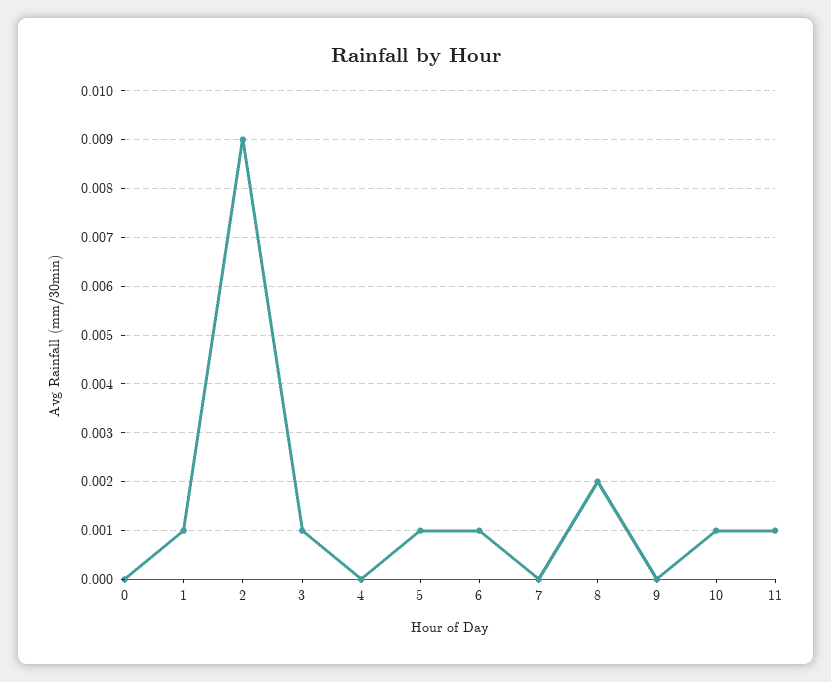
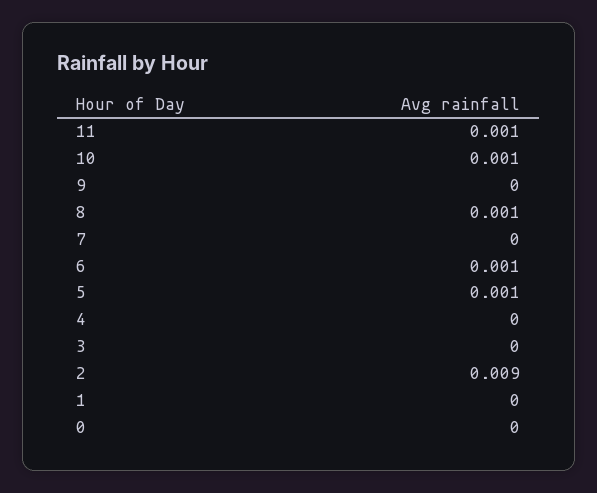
  {
    "0": 0,
-   "1": 0.001,
+   "1": 0,
    "2": 0.009,
-   "3": 0.001,
+   "3": 0,
    "4": 0,
    "5": 0.001,
    "6": 0.001,
    "7": 0,
-   "8": 0.002,
+   "8": 0.001,
    "9": 0,
    "10": 0.001,
    "11": 0.001
  }

